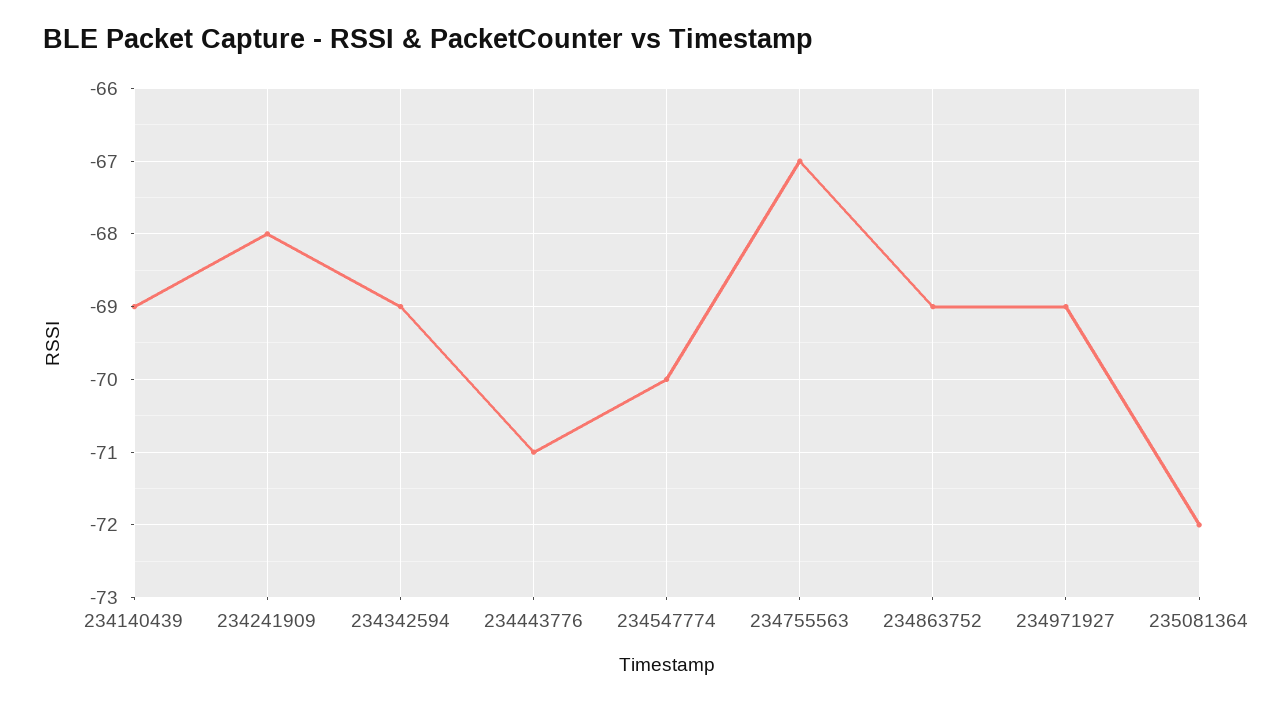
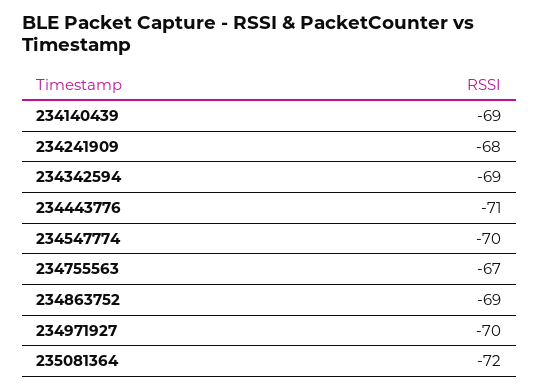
  {
    "234140439": -69,
    "234241909": -68,
    "234342594": -69,
    "234443776": -71,
    "234547774": -70,
    "234755563": -67,
    "234863752": -69,
-   "234971927": -69,
+   "234971927": -70,
    "235081364": -72
  }

